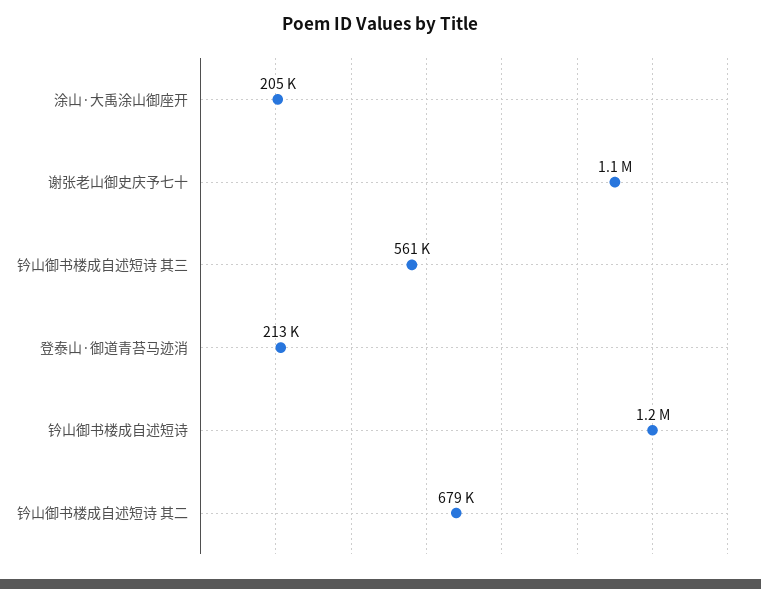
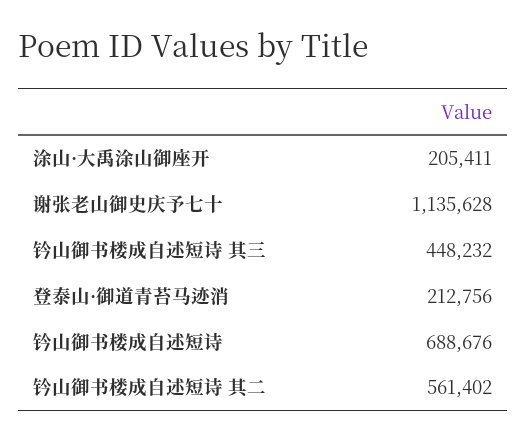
  {
    "涂山·大禹涂山御座开": 205411,
    "谢张老山御史庆予七十": 1135628,
-   "钤山御书楼成自述短诗 其三": 561000,
+   "钤山御书楼成自述短诗 其三": 448232,
    "登泰山·御道青苔马迹消": 212756,
-   "钤山御书楼成自述短诗": 1200000,
+   "钤山御书楼成自述短诗": 688676,
-   "钤山御书楼成自述短诗 其二": 679000
+   "钤山御书楼成自述短诗 其二": 561402
  }

